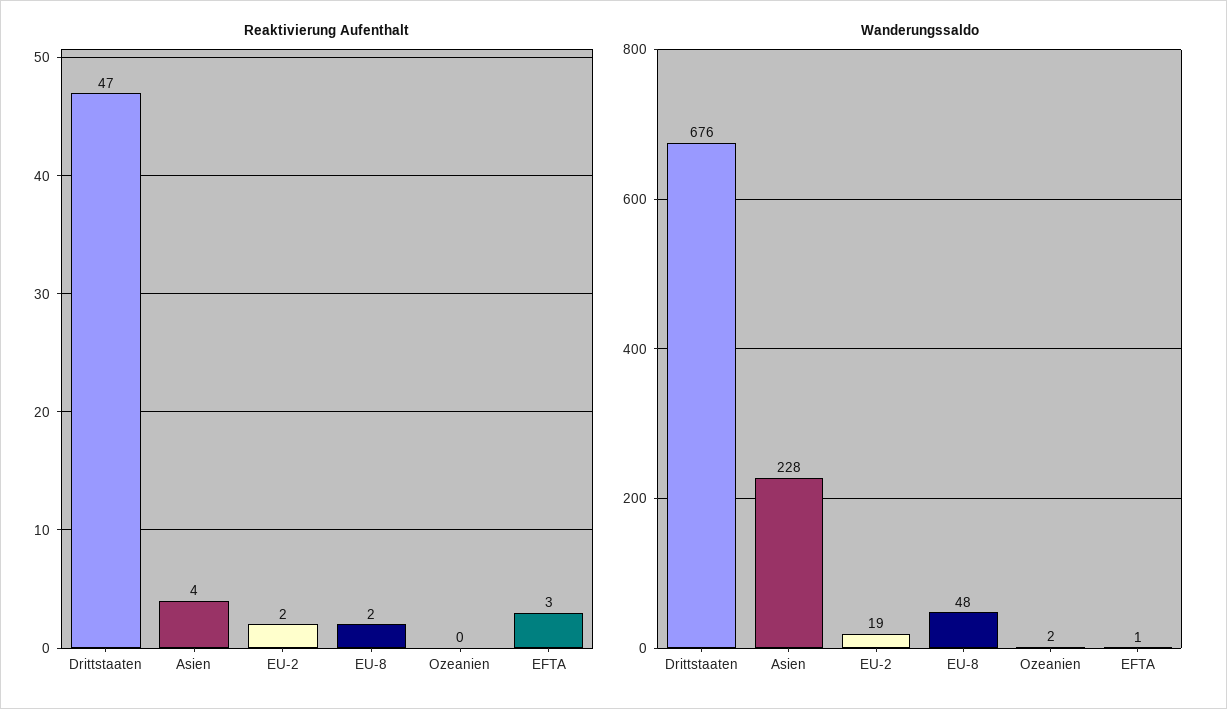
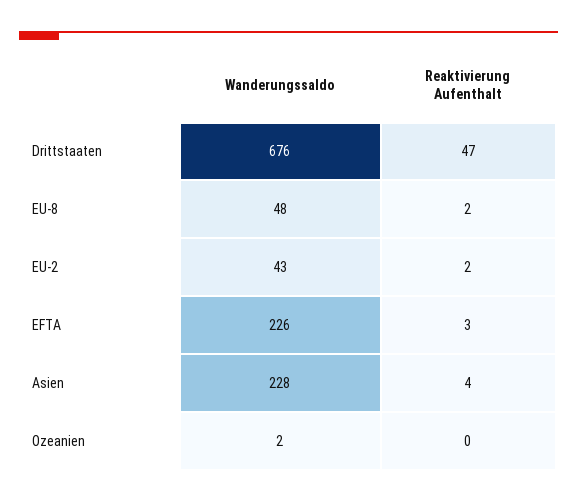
  {
    "Reaktivierung Aufenthalt": {
      "Drittstaaten": 47,
      "Asien": 4,
      "EU-2": 2,
      "EU-8": 2,
      "Ozeanien": 0,
      "EFTA": 3
    },
    "Wanderungssaldo": {
      "Drittstaaten": 676,
      "Asien": 228,
-     "EU-2": 19,
+     "EU-2": 43,
      "EU-8": 48,
      "Ozeanien": 2,
-     "EFTA": 1
+     "EFTA": 226
    }
  }

